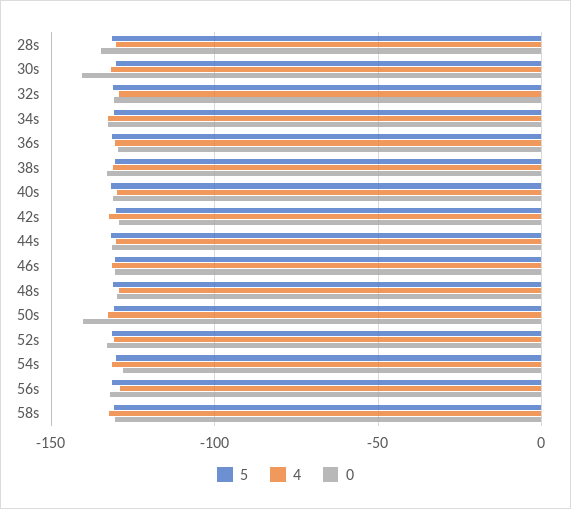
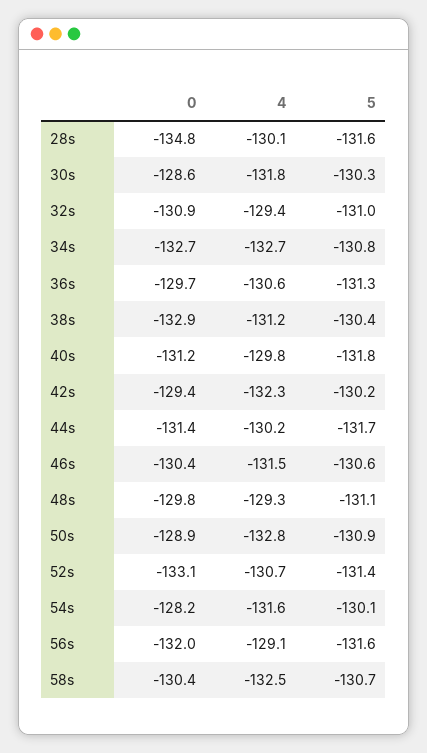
  {
    "5": {
      "28s": -131.6,
      "30s": -130.3,
      "32s": -131,
      "34s": -130.8,
      "36s": -131.3,
      "38s": -130.4,
      "40s": -131.8,
      "42s": -130.2,
      "44s": -131.7,
      "46s": -130.6,
      "48s": -131.1,
      "50s": -130.9,
      "52s": -131.4,
      "54s": -130.1,
      "56s": -131.6,
      "58s": -130.7
    },
    "4": {
      "28s": -130.1,
      "30s": -131.8,
      "32s": -129.4,
      "34s": -132.7,
      "36s": -130.6,
      "38s": -131.2,
      "40s": -129.8,
      "42s": -132.3,
      "44s": -130.2,
      "46s": -131.5,
      "48s": -129.3,
      "50s": -132.8,
      "52s": -130.7,
      "54s": -131.6,
      "56s": -129.1,
      "58s": -132.5
    },
    "0": {
      "28s": -134.8,
-     "30s": -140,
+     "30s": -128.6,
      "32s": -130.9,
      "34s": -132.7,
      "36s": -129.7,
      "38s": -132.9,
      "40s": -131.2,
      "42s": -129.4,
      "44s": -131.4,
      "46s": -130.4,
      "48s": -129.8,
-     "50s": -140,
+     "50s": -128.9,
      "52s": -133.1,
      "54s": -128.2,
      "56s": -132,
      "58s": -130.4
    }
  }

